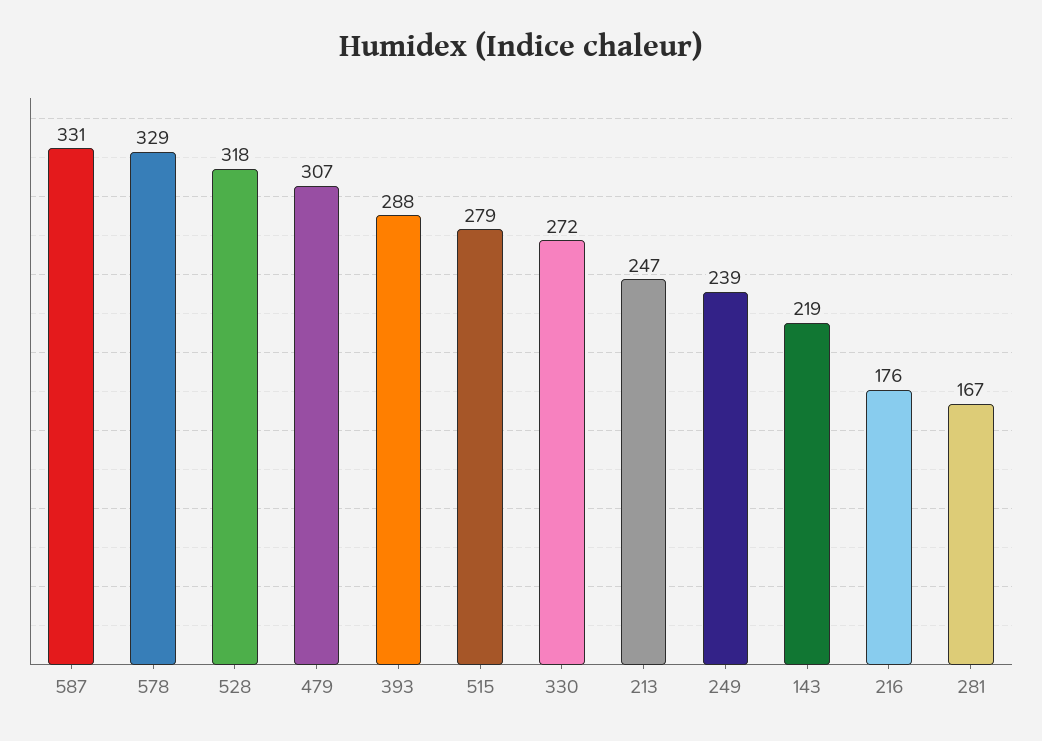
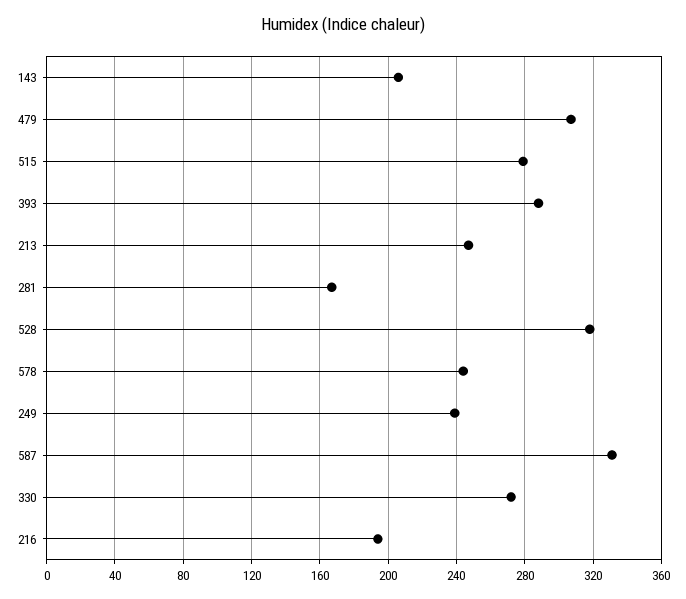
  {
    "587": 331,
-   "578": 329,
+   "578": 245,
    "528": 318,
    "479": 307,
    "393": 288,
    "515": 279,
    "330": 272,
    "213": 247,
    "249": 239,
-   "143": 219,
+   "143": 205,
-   "216": 176,
+   "216": 195,
    "281": 167
  }

